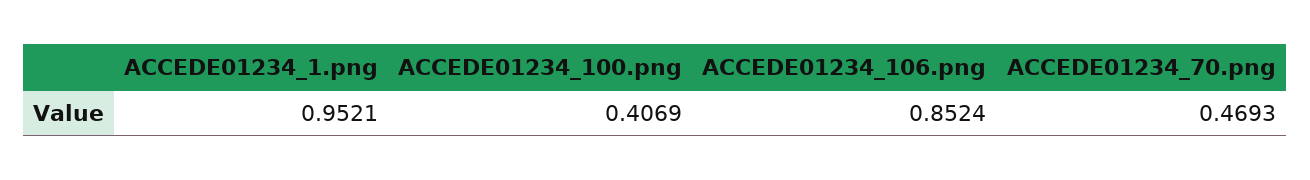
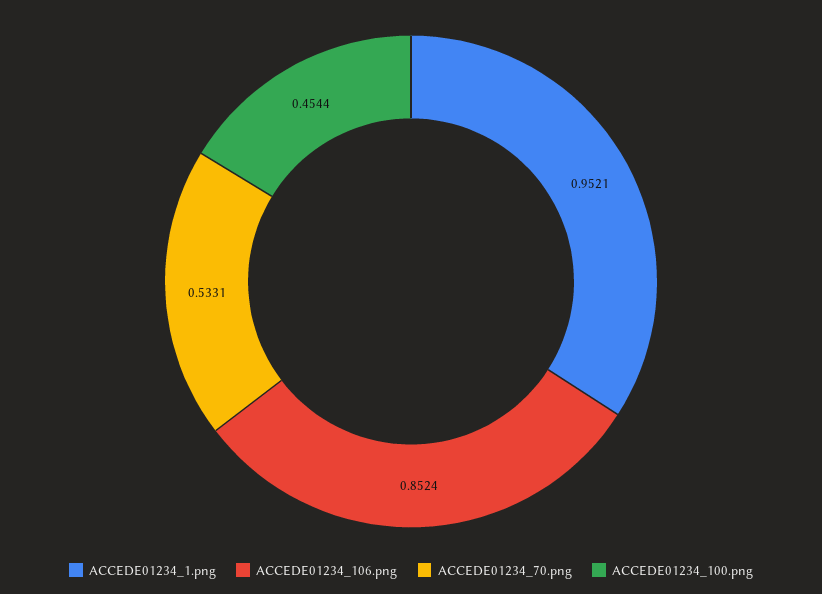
  {
    "ACCEDE01234_1.png": 0.9521,
-   "ACCEDE01234_100.png": 0.4069,
+   "ACCEDE01234_100.png": 0.4544,
    "ACCEDE01234_106.png": 0.8524,
-   "ACCEDE01234_70.png": 0.4693
+   "ACCEDE01234_70.png": 0.5331
  }

